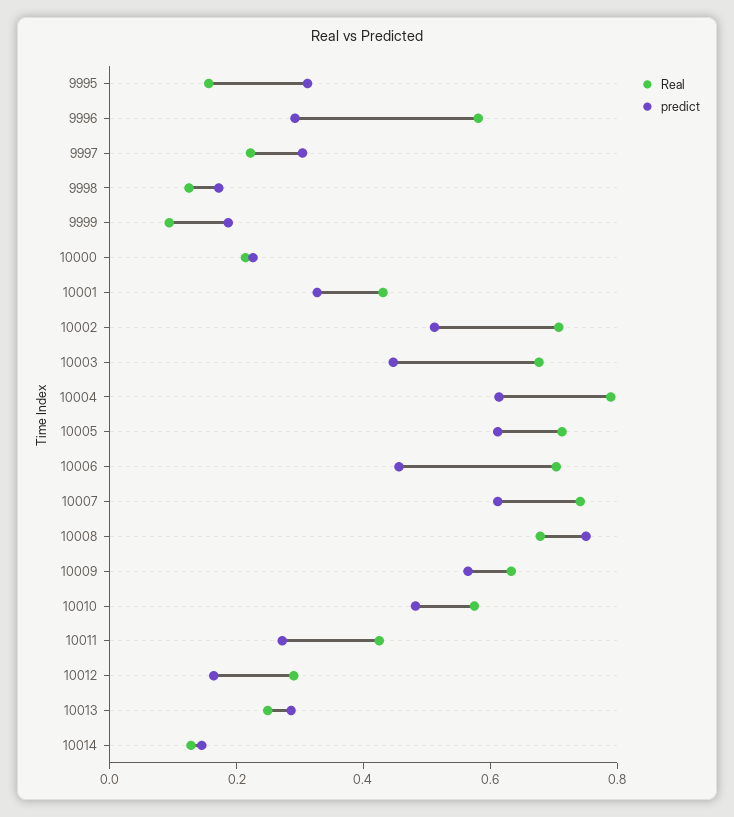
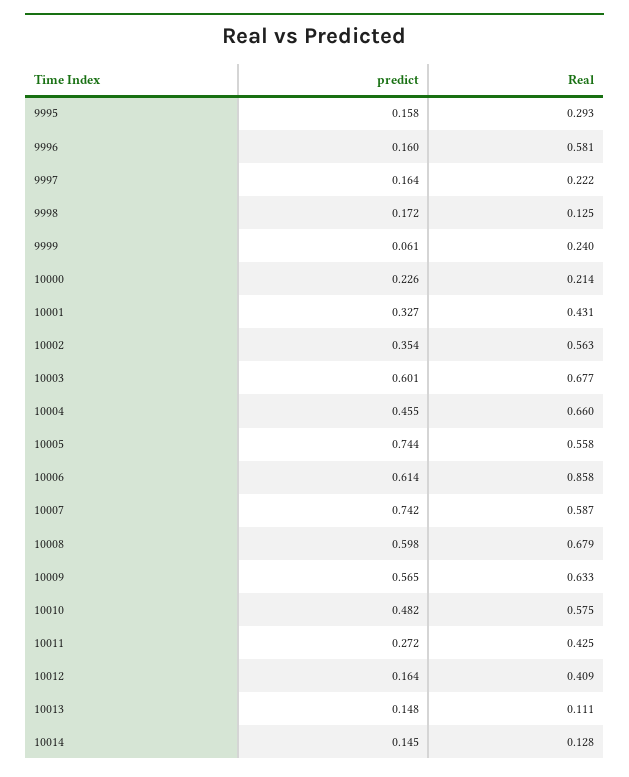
  {
    "Real": {
-     "9995": 0.15,
+     "9995": 0.293,
      "9996": 0.581,
      "9997": 0.222,
      "9998": 0.125,
-     "9999": 0.1,
+     "9999": 0.24,
      "10000": 0.214,
      "10001": 0.431,
-     "10002": 0.7,
+     "10002": 0.563,
      "10003": 0.677,
-     "10004": 0.8,
+     "10004": 0.66,
-     "10005": 0.7,
+     "10005": 0.558,
-     "10006": 0.7,
+     "10006": 0.858,
-     "10007": 0.75,
+     "10007": 0.587,
      "10008": 0.679,
      "10009": 0.633,
      "10010": 0.575,
      "10011": 0.425,
-     "10012": 0.3,
+     "10012": 0.409,
-     "10013": 0.25,
+     "10013": 0.111,
      "10014": 0.128
    },
    "predict": {
-     "9995": 0.3,
+     "9995": 0.158,
-     "9996": 0.3,
+     "9996": 0.16,
-     "9997": 0.3,
+     "9997": 0.164,
      "9998": 0.172,
-     "9999": 0.2,
+     "9999": 0.061,
      "10000": 0.226,
      "10001": 0.327,
-     "10002": 0.5,
+     "10002": 0.354,
-     "10003": 0.45,
+     "10003": 0.601,
-     "10004": 0.6,
+     "10004": 0.455,
-     "10005": 0.6,
+     "10005": 0.744,
-     "10006": 0.45,
+     "10006": 0.614,
-     "10007": 0.6,
+     "10007": 0.742,
-     "10008": 0.75,
+     "10008": 0.598,
      "10009": 0.565,
      "10010": 0.482,
      "10011": 0.272,
      "10012": 0.164,
-     "10013": 0.3,
+     "10013": 0.148,
      "10014": 0.145
    }
  }

